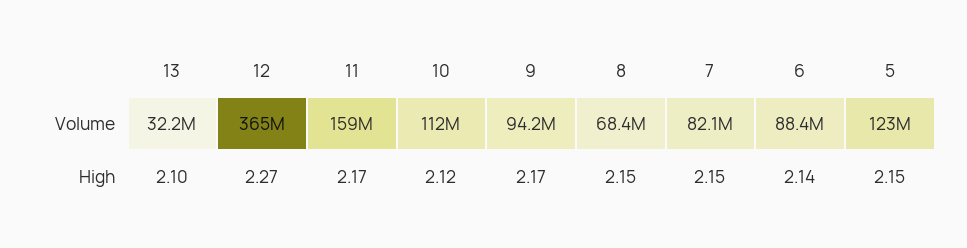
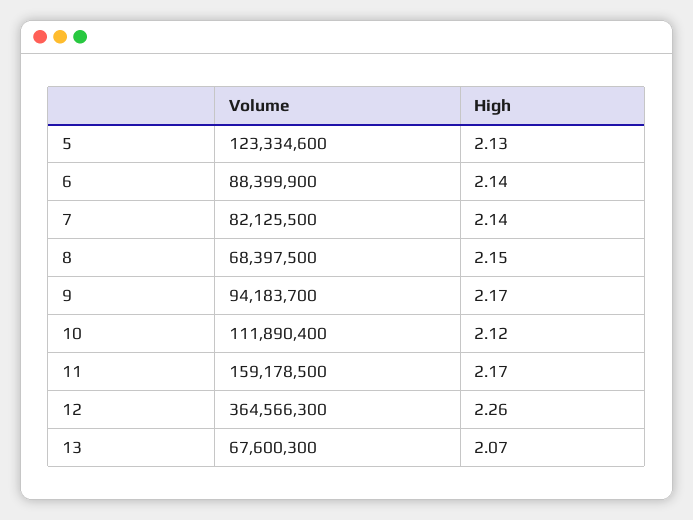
  {
    "13": {
-     "Volume": 32200000,
+     "Volume": 67600300,
-     "High": 2.1
+     "High": 2.07
    },
    "12": {
      "Volume": 364566300,
-     "High": 2.27
+     "High": 2.26
    },
    "11": {
      "Volume": 159178500,
      "High": 2.17
    },
    "10": {
      "Volume": 111890400,
      "High": 2.12
    },
    "9": {
      "Volume": 94183700,
      "High": 2.17
    },
    "8": {
      "Volume": 68397500,
      "High": 2.15
    },
    "7": {
      "Volume": 82125500,
-     "High": 2.15
+     "High": 2.14
    },
    "6": {
      "Volume": 88399900,
      "High": 2.14
    },
    "5": {
      "Volume": 123334600,
-     "High": 2.15
+     "High": 2.13
    }
  }

